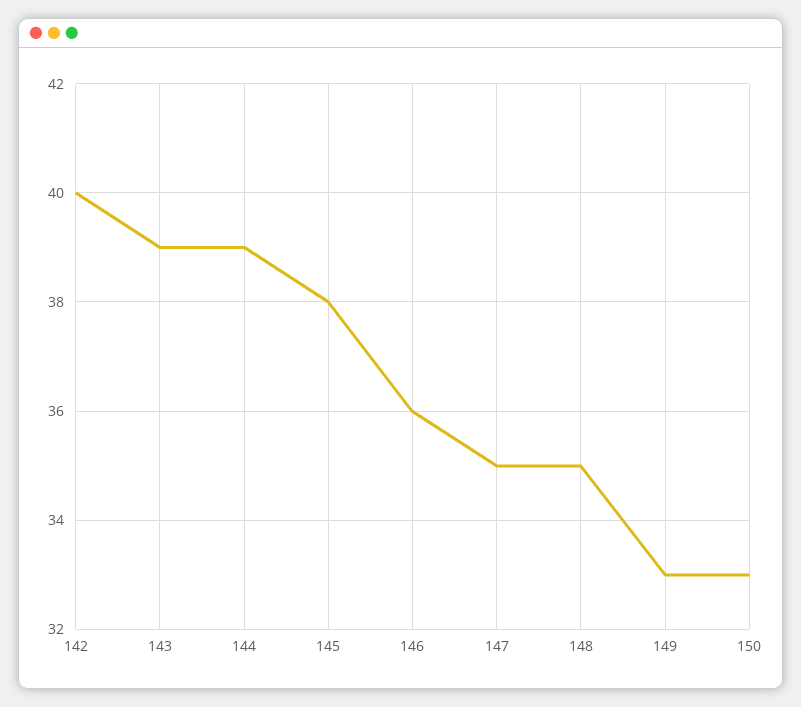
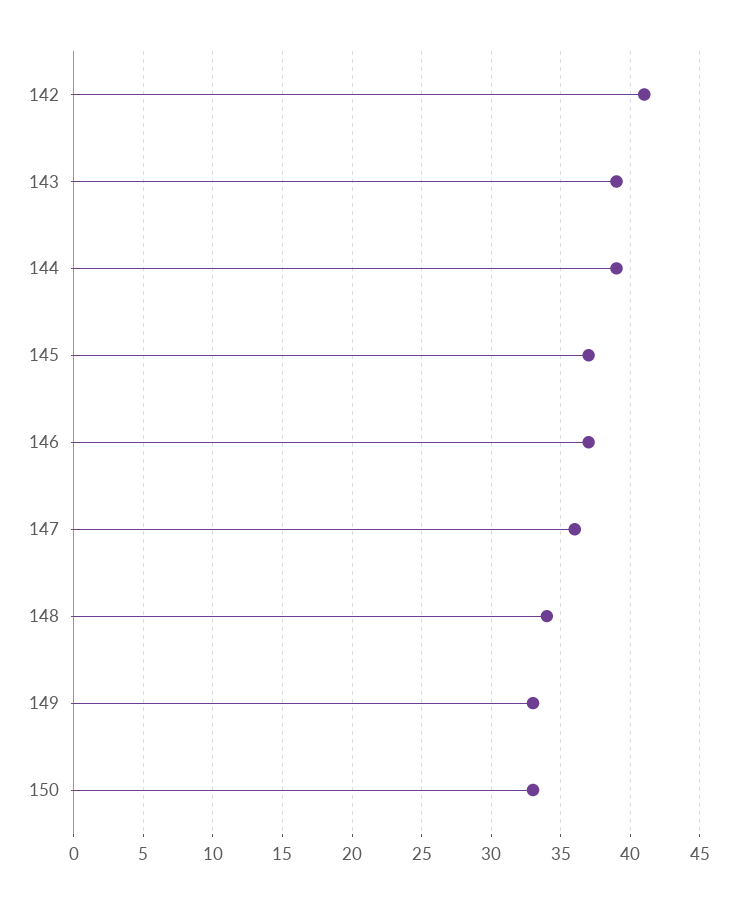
  {
-   "142": 40,
+   "142": 41,
    "143": 39,
    "144": 39,
-   "145": 38,
+   "145": 37,
-   "146": 36,
+   "146": 37,
-   "147": 35,
+   "147": 36,
-   "148": 35,
+   "148": 34,
    "149": 33,
    "150": 33
  }

